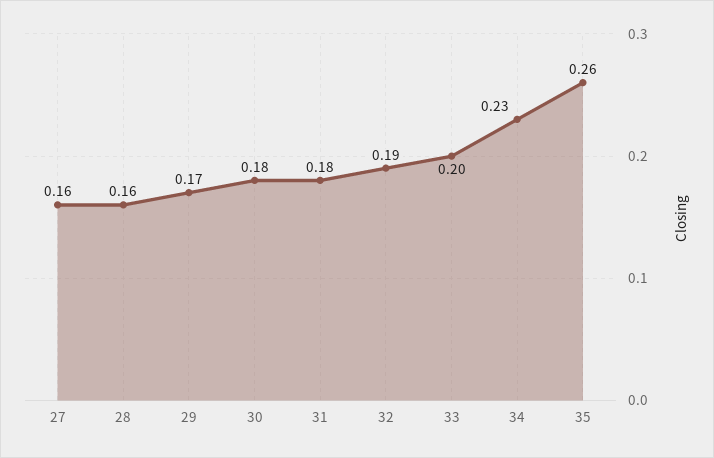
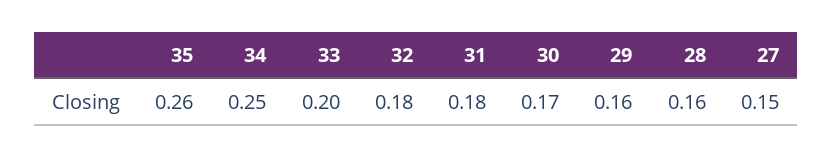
  {
-   "27": 0.16,
+   "27": 0.15,
    "28": 0.16,
-   "29": 0.17,
+   "29": 0.16,
-   "30": 0.18,
+   "30": 0.17,
    "31": 0.18,
-   "32": 0.19,
+   "32": 0.18,
    "33": 0.2,
-   "34": 0.23,
+   "34": 0.25,
    "35": 0.26
  }

